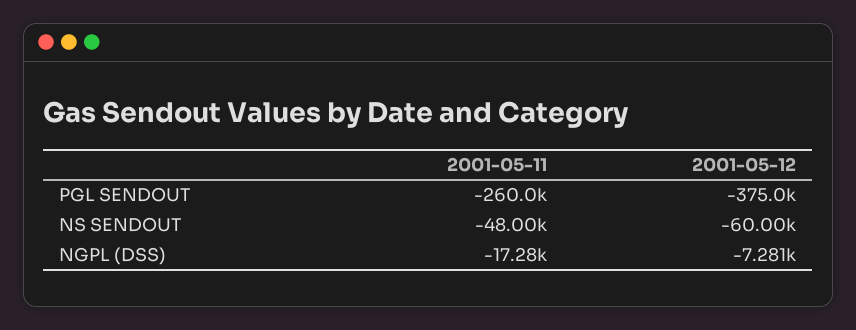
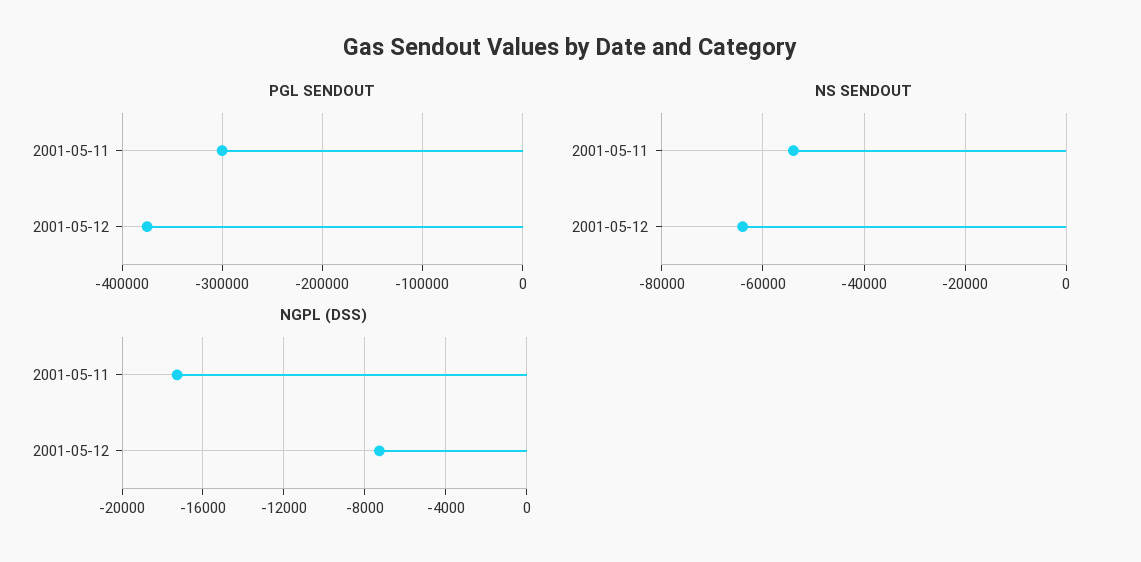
  {
    "PGL SENDOUT": {
-     "2001-05-11": -260000,
+     "2001-05-11": -300000,
      "2001-05-12": -375000
    },
    "NS SENDOUT": {
-     "2001-05-11": -48000,
+     "2001-05-11": -54000,
-     "2001-05-12": -60000
+     "2001-05-12": -64000
    },
    "NGPL (DSS)": {
      "2001-05-11": -17280,
      "2001-05-12": -7281
    }
  }

